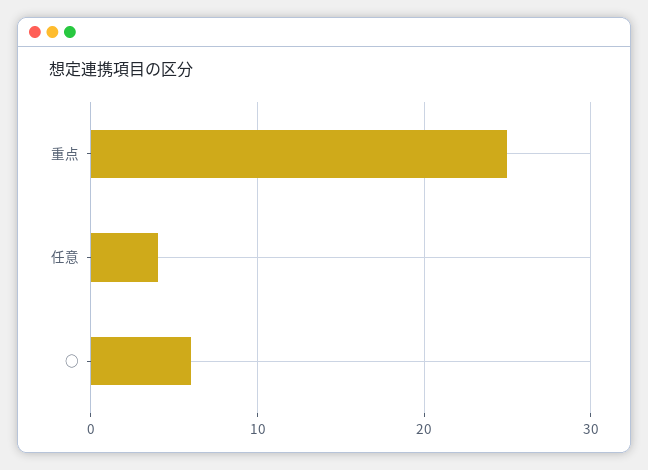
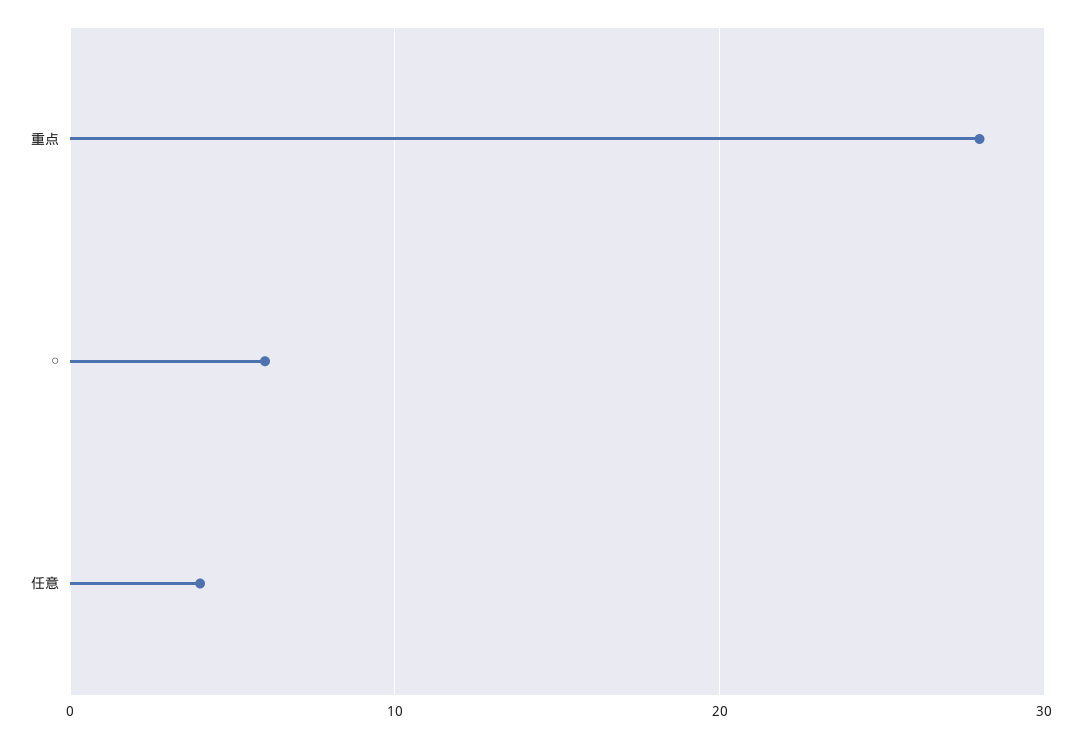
  {
-   "重点": 25,
+   "重点": 28,
    "任意": 4,
    "○": 6
  }

